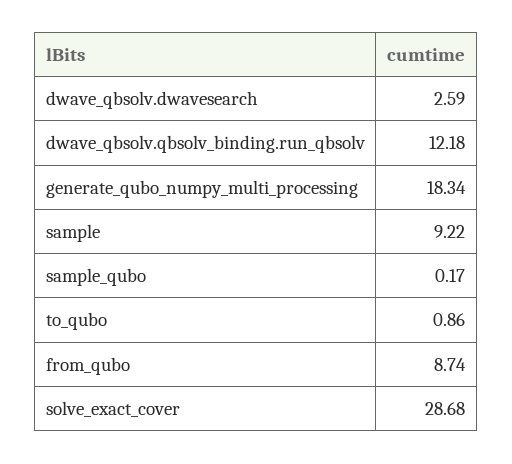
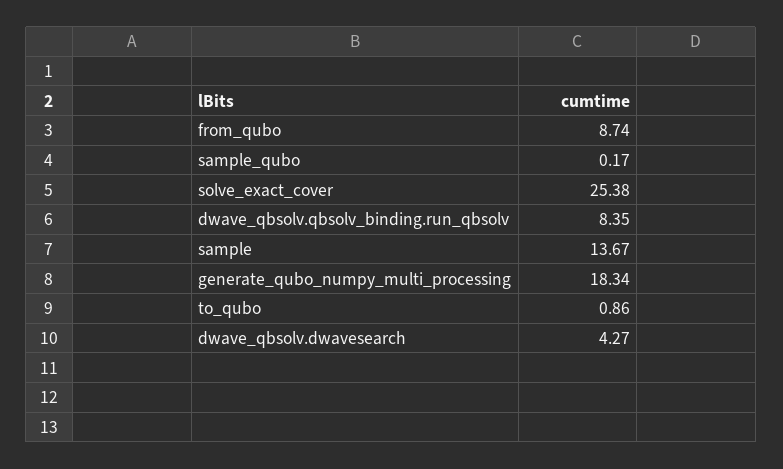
  {
-   "dwave_qbsolv.dwavesearch": 2.59,
+   "dwave_qbsolv.dwavesearch": 4.27,
-   "dwave_qbsolv.qbsolv_binding.run_qbsolv": 12.18,
+   "dwave_qbsolv.qbsolv_binding.run_qbsolv": 8.35,
    "generate_qubo_numpy_multi_processing": 18.34,
-   "sample": 9.22,
+   "sample": 13.67,
    "sample_qubo": 0.17,
    "to_qubo": 0.86,
    "from_qubo": 8.74,
-   "solve_exact_cover": 28.68
+   "solve_exact_cover": 25.38
  }

